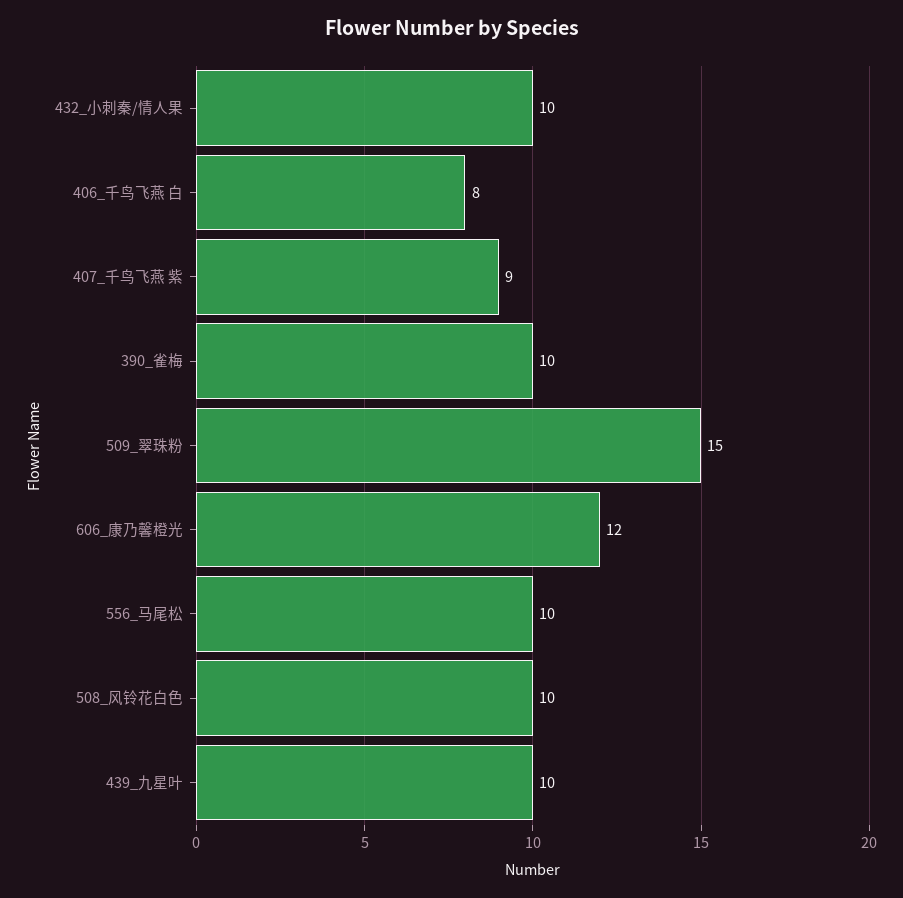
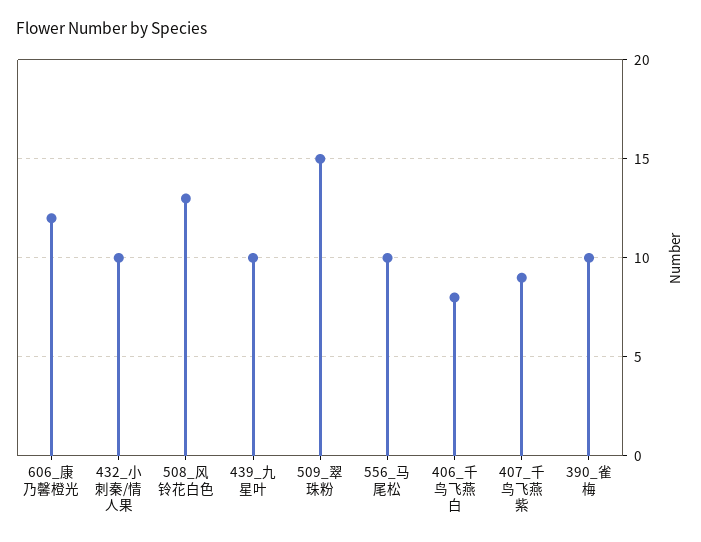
  {
    "432_小刺秦/情人果": 10,
    "406_千鸟飞燕 白": 8,
    "407_千鸟飞燕 紫": 9,
    "390_雀梅": 10,
    "509_翠珠粉": 15,
    "606_康乃馨橙光": 12,
    "556_马尾松": 10,
-   "508_风铃花白色": 10,
+   "508_风铃花白色": 13,
    "439_九星叶": 10
  }

